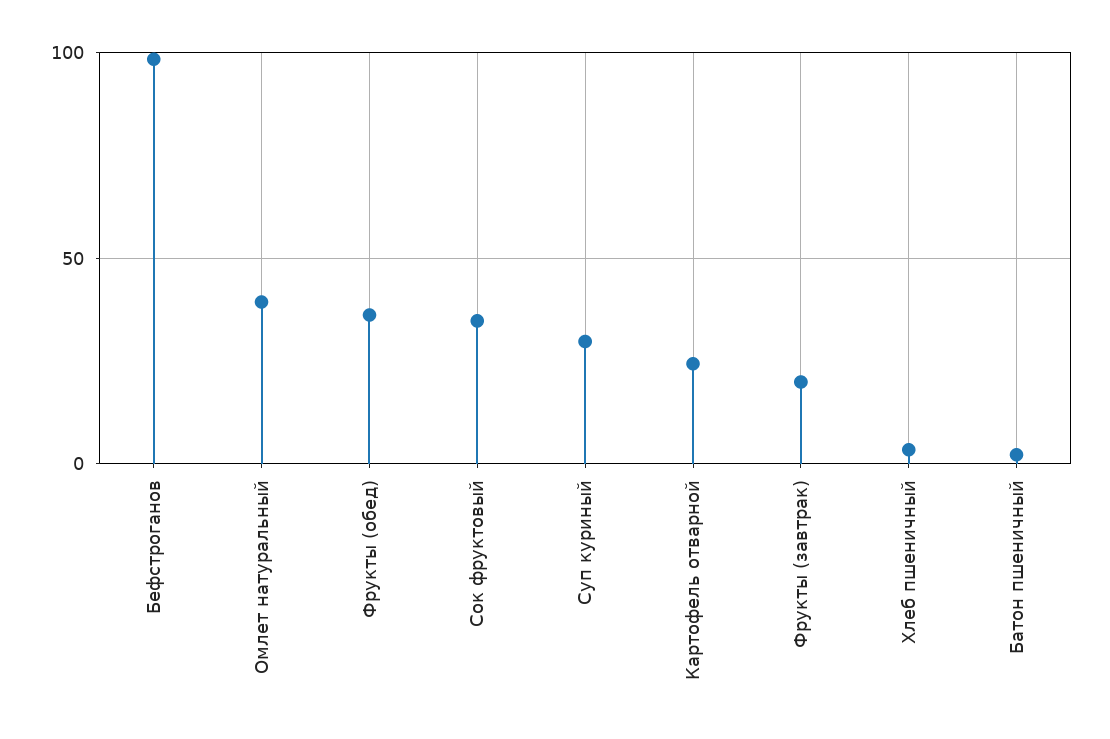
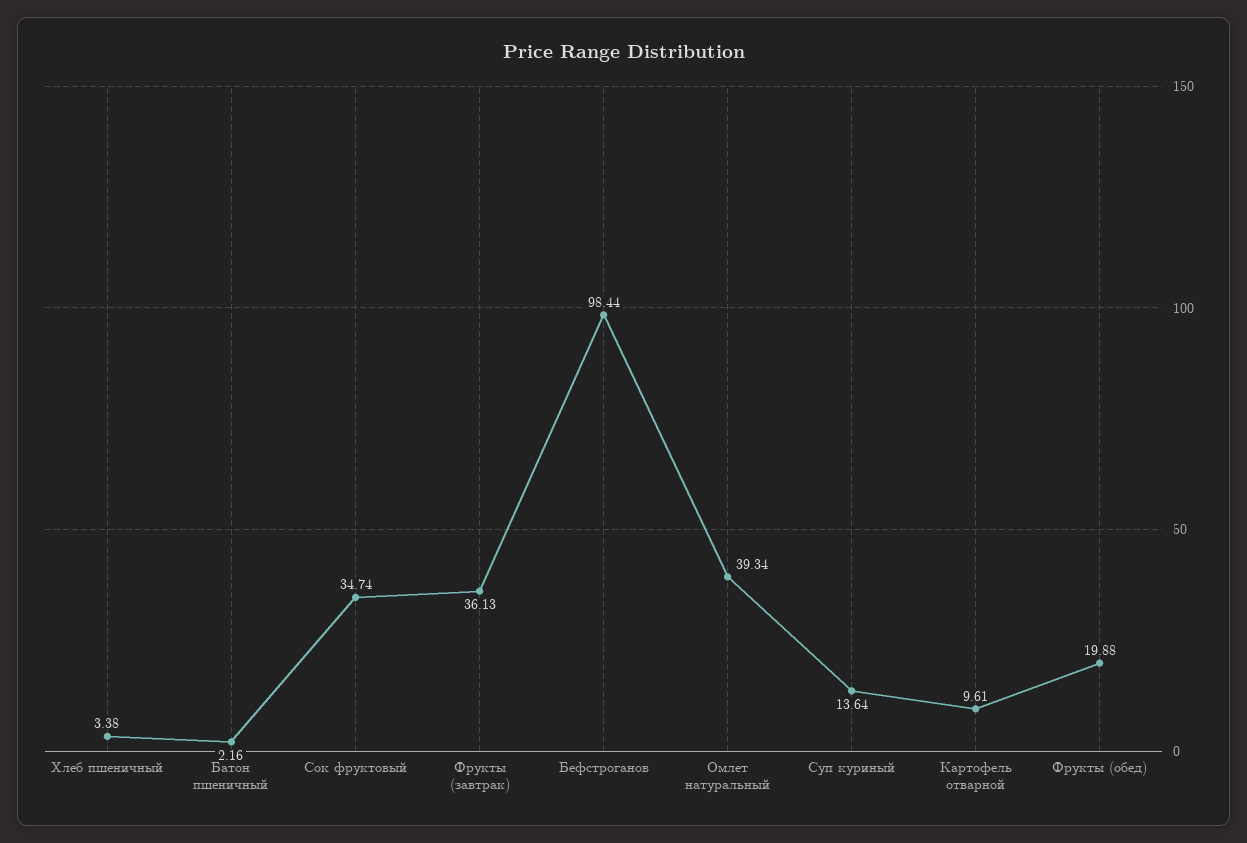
  {
    "Бефстроганов": 98.44,
    "Омлет натуральный": 39.34,
-   "Фрукты (обед)": 35,
+   "Фрукты (обед)": 19.88,
    "Сок фруктовый": 34.74,
-   "Суп куриный": 30,
+   "Суп куриный": 13.64,
-   "Картофель отварной": 25,
+   "Картофель отварной": 9.61,
-   "Фрукты (завтрак)": 20,
+   "Фрукты (завтрак)": 36.13,
    "Хлеб пшеничный": 3.38,
    "Батон пшеничный": 2.16
  }

